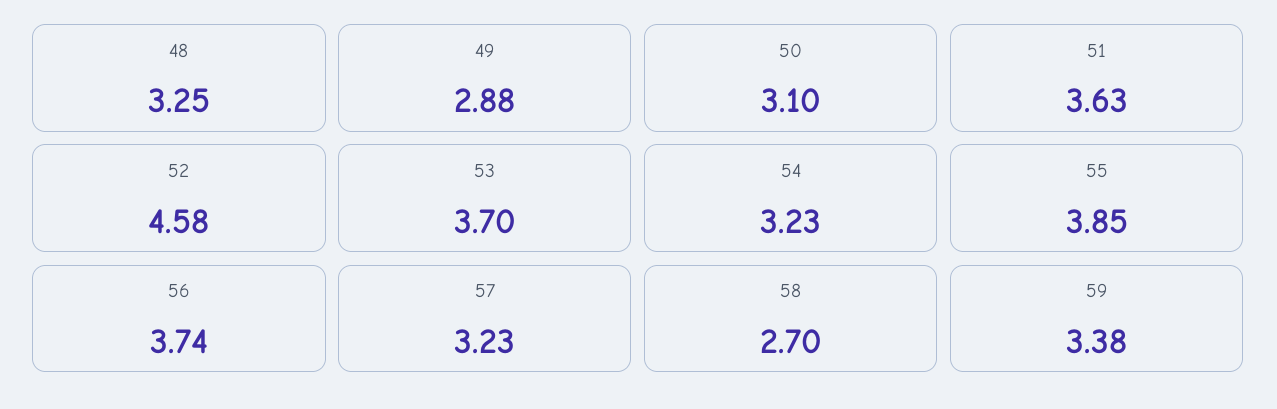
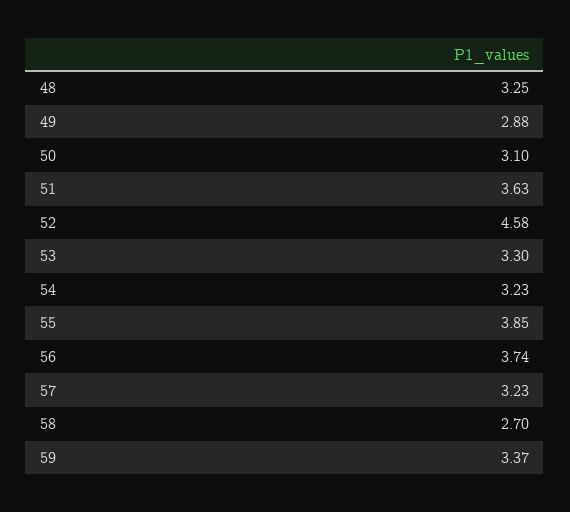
  {
    "48": 3.25,
    "49": 2.88,
    "50": 3.1,
    "51": 3.63,
    "52": 4.58,
-   "53": 3.7,
+   "53": 3.3,
    "54": 3.23,
    "55": 3.85,
    "56": 3.74,
    "57": 3.23,
    "58": 2.7,
-   "59": 3.38
+   "59": 3.37
  }

